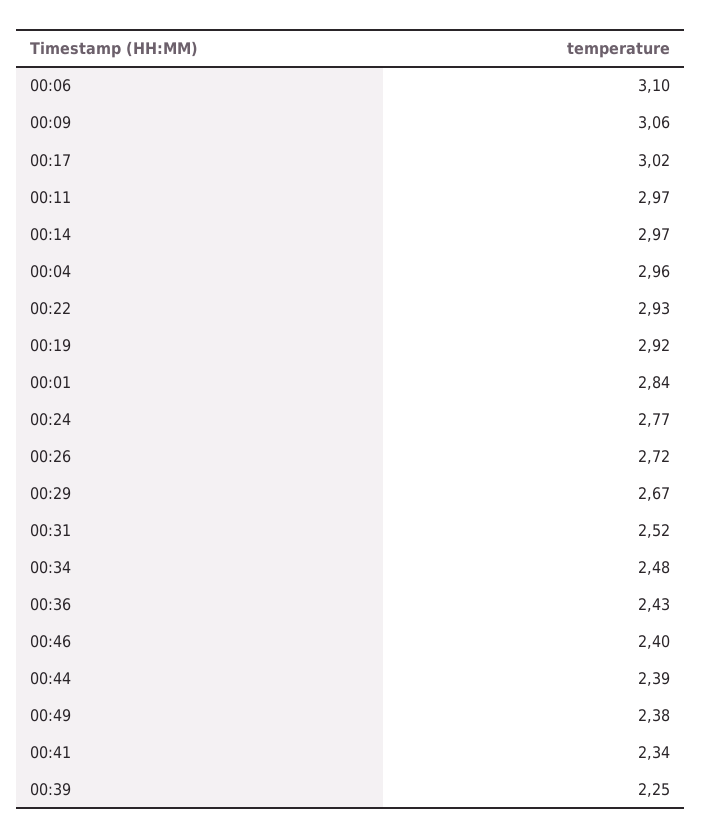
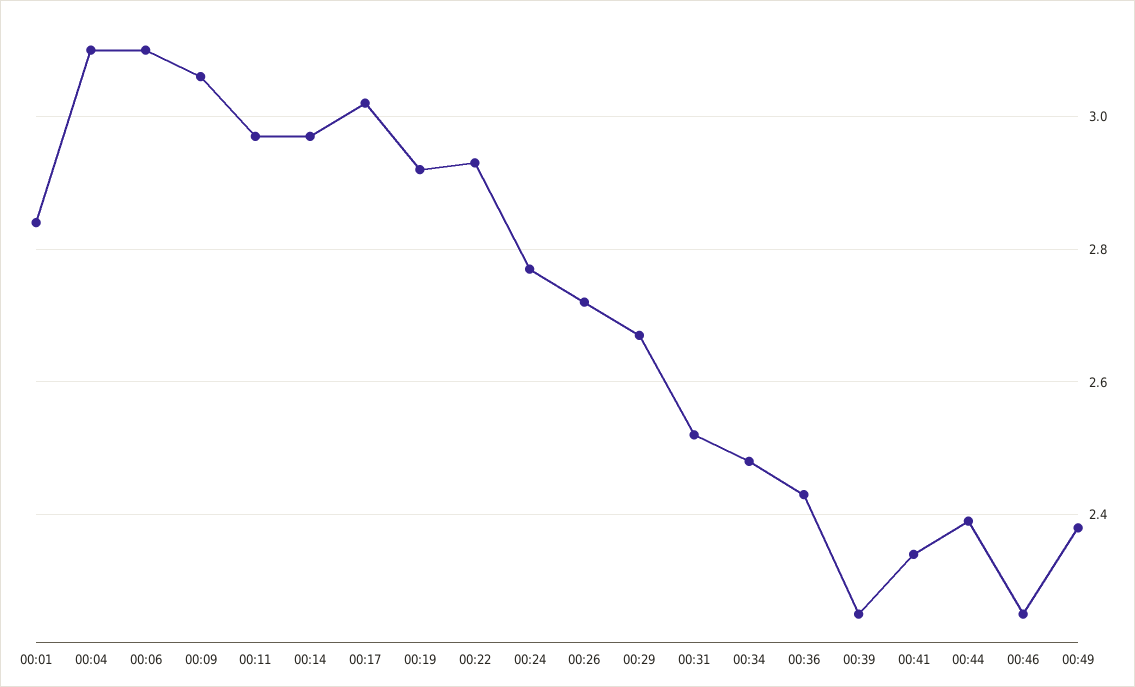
  {
    "00:06": 3.1,
    "00:09": 3.06,
    "00:17": 3.02,
    "00:11": 2.97,
    "00:14": 2.97,
-   "00:04": 2.96,
+   "00:04": 3.1,
    "00:22": 2.93,
    "00:19": 2.92,
    "00:01": 2.84,
    "00:24": 2.77,
    "00:26": 2.72,
    "00:29": 2.67,
    "00:31": 2.52,
    "00:34": 2.48,
    "00:36": 2.43,
-   "00:46": 2.4,
+   "00:46": 2.25,
    "00:44": 2.39,
    "00:49": 2.38,
    "00:41": 2.34,
    "00:39": 2.25
  }

